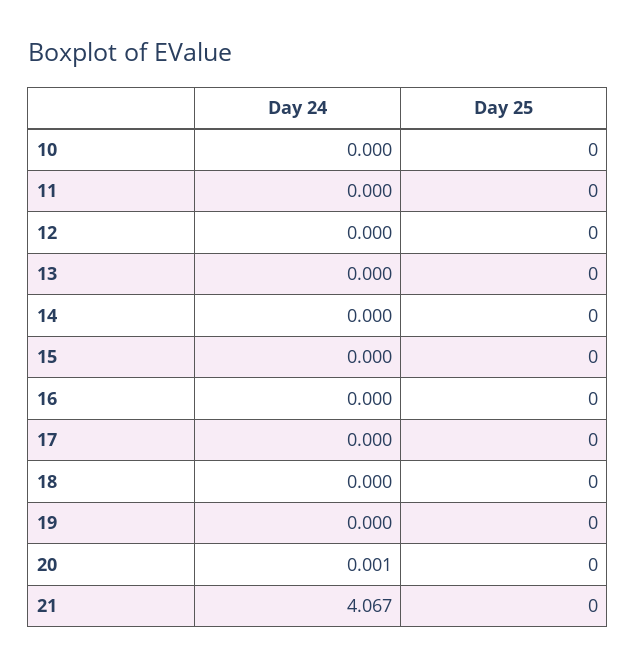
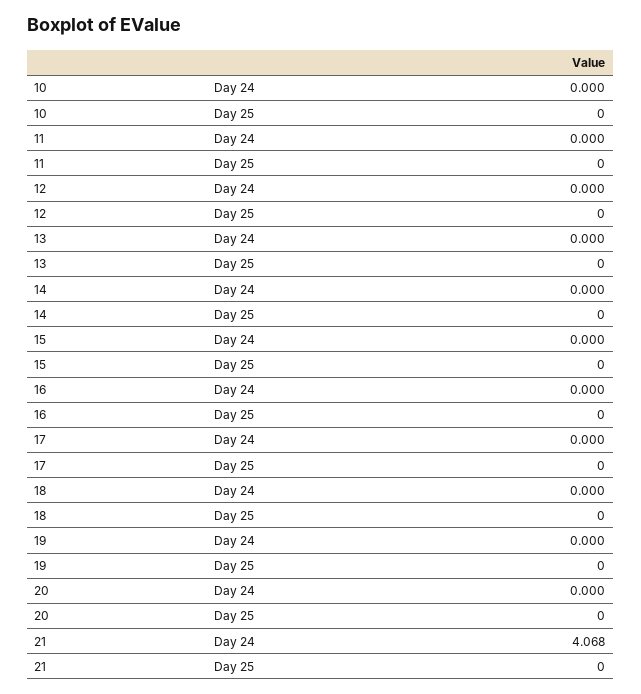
  {
    "Day 24": {
      "10": 0,
      "11": 0,
      "12": 0,
      "13": 0,
      "14": 0,
      "15": 0,
      "16": 0,
      "17": 0,
      "18": 0,
      "19": 0,
-     "20": 0.001,
+     "20": 0,
-     "21": 4.067
+     "21": 4.068
    },
    "Day 25": {
      "10": 0,
      "11": 0,
      "12": 0,
      "13": 0,
      "14": 0,
      "15": 0,
      "16": 0,
      "17": 0,
      "18": 0,
      "19": 0,
      "20": 0,
      "21": 0
    }
  }

